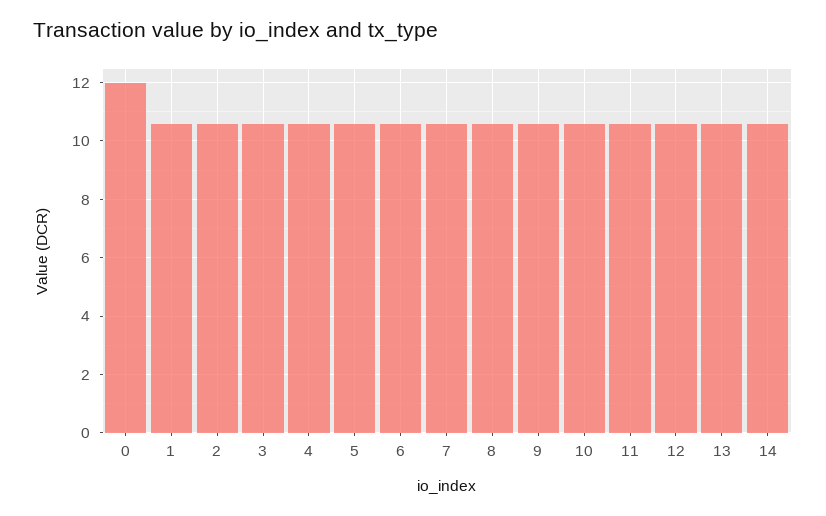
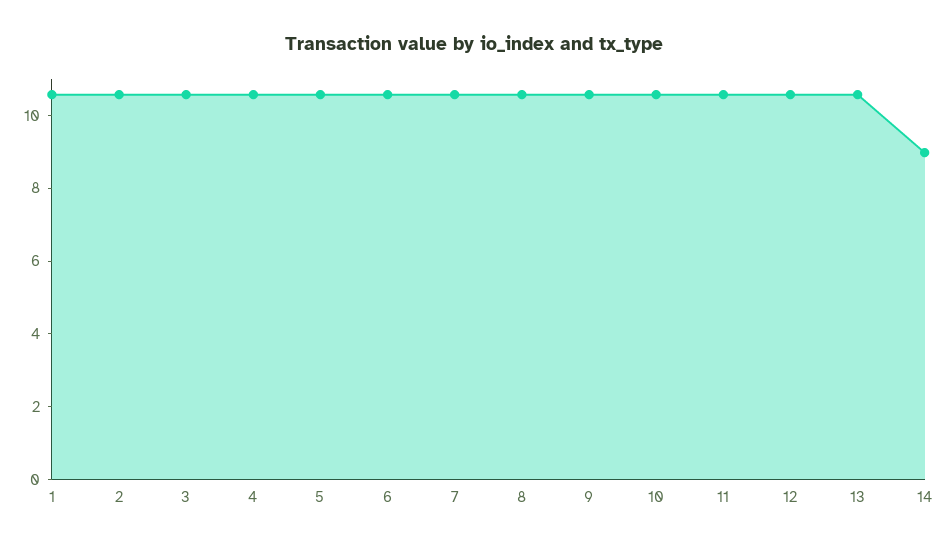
  {
-   "0": 12,
    "1": 10.5,
    "2": 10.5,
    "3": 10.5,
    "4": 10.5,
    "5": 10.5,
    "6": 10.5,
    "7": 10.5,
    "8": 10.5,
    "9": 10.5,
    "10": 10.5,
    "11": 10.5,
    "12": 10.5,
    "13": 10.5,
-   "14": 10.5
+   "14": 9
  }

